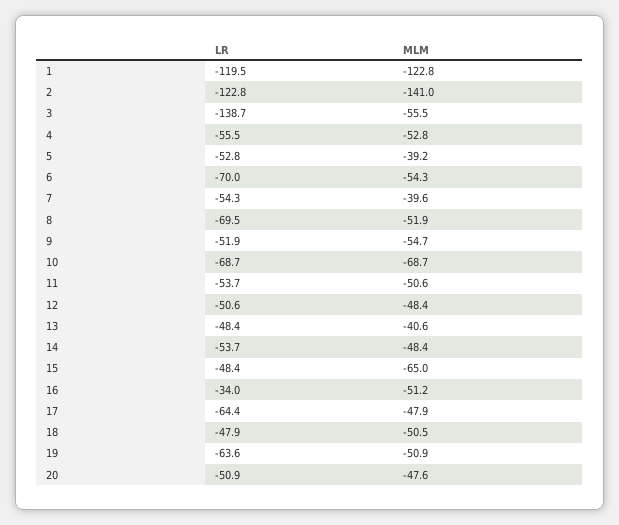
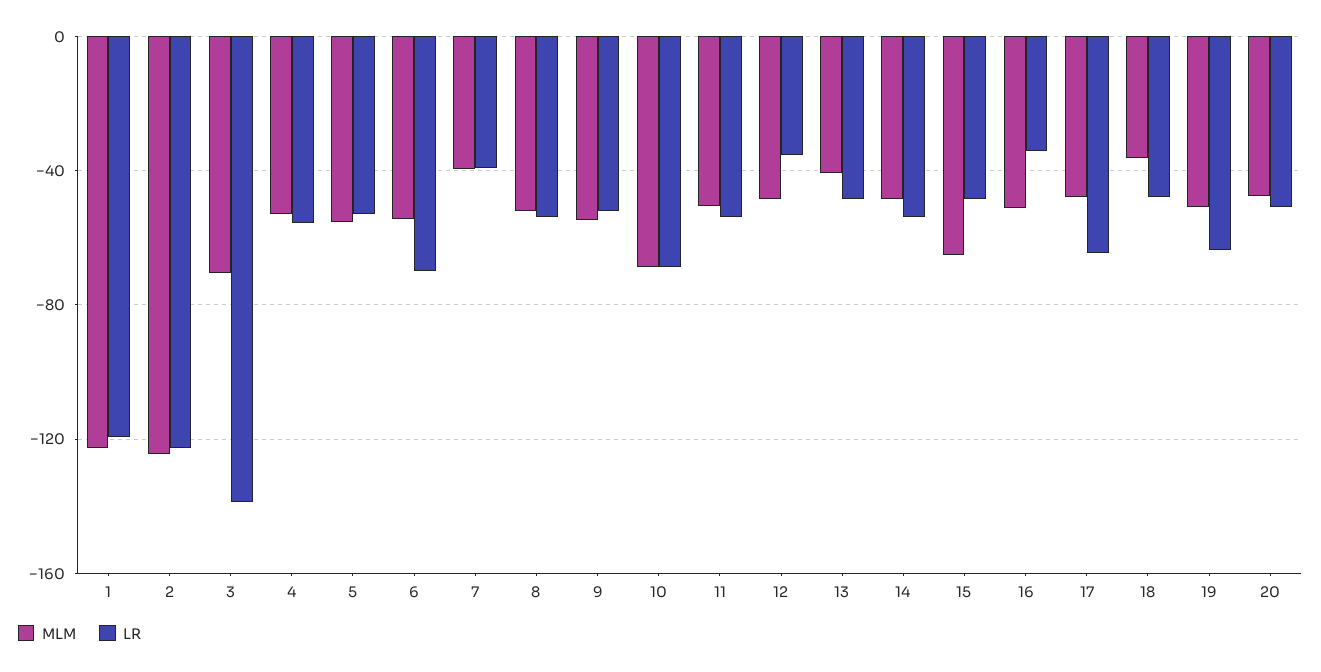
  {
    "LR": {
      "1": -119.5,
      "2": -122.8,
      "3": -138.7,
      "4": -55.5,
      "5": -52.8,
      "6": -70,
-     "7": -54.3,
+     "7": -40,
-     "8": -69.5,
+     "8": -55,
      "9": -51.9,
      "10": -68.7,
      "11": -53.7,
-     "12": -50.6,
+     "12": -35,
      "13": -48.4,
      "14": -53.7,
      "15": -48.4,
      "16": -34,
      "17": -64.4,
      "18": -47.9,
      "19": -63.6,
      "20": -50.9
    },
    "MLM": {
      "1": -122.8,
-     "2": -141,
+     "2": -125,
-     "3": -55.5,
+     "3": -70,
      "4": -52.8,
-     "5": -39.2,
+     "5": -55,
      "6": -54.3,
      "7": -39.6,
      "8": -51.9,
      "9": -54.7,
      "10": -68.7,
      "11": -50.6,
      "12": -48.4,
      "13": -40.6,
      "14": -48.4,
      "15": -65,
      "16": -51.2,
      "17": -47.9,
-     "18": -50.5,
+     "18": -35,
      "19": -50.9,
      "20": -47.6
    }
  }

